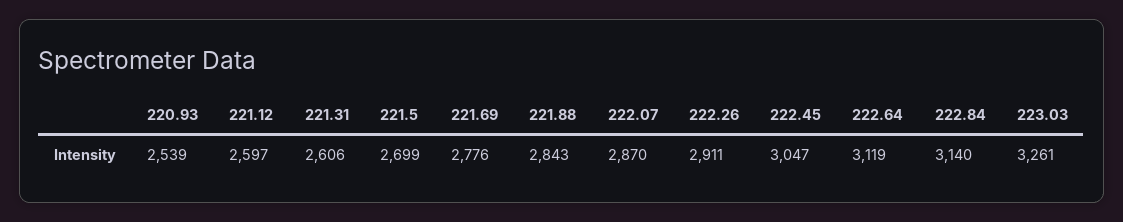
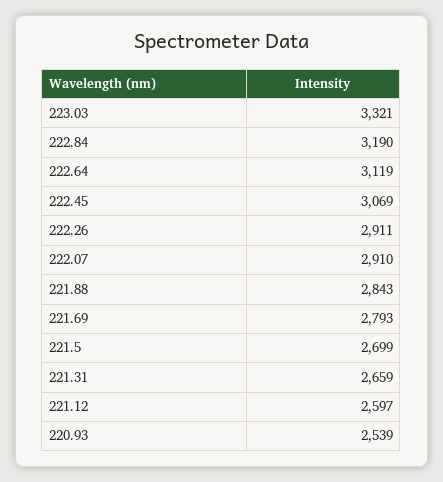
  {
    "220.93": 2539,
    "221.12": 2597,
-   "221.31": 2606,
+   "221.31": 2659,
    "221.5": 2699,
-   "221.69": 2776,
+   "221.69": 2793,
    "221.88": 2843,
-   "222.07": 2870,
+   "222.07": 2910,
    "222.26": 2911,
-   "222.45": 3047,
+   "222.45": 3069,
    "222.64": 3119,
-   "222.84": 3140,
+   "222.84": 3190,
-   "223.03": 3261
+   "223.03": 3321
  }

